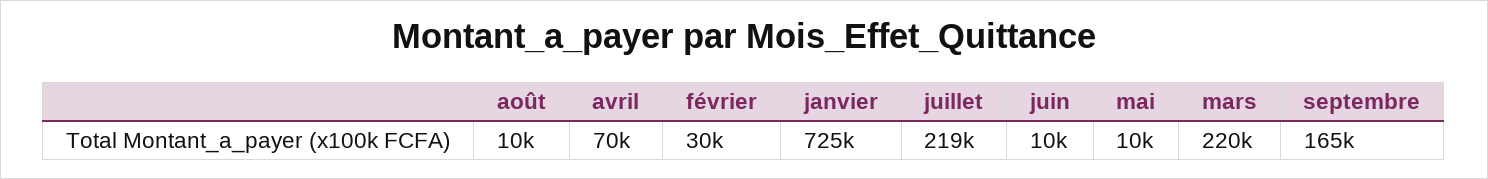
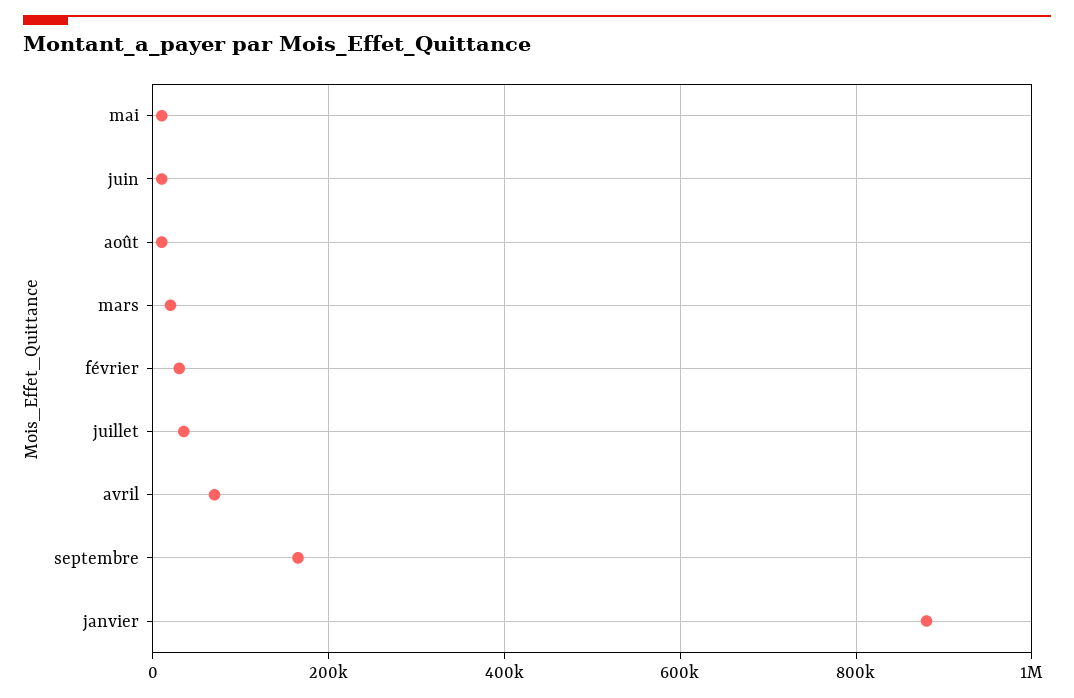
  {
    "août": 10000,
    "avril": 70000,
    "février": 30000,
-   "janvier": 725000,
+   "janvier": 880000,
-   "juillet": 219000,
+   "juillet": 40000,
    "juin": 10000,
    "mai": 10000,
-   "mars": 220000,
+   "mars": 20000,
    "septembre": 165000
  }

